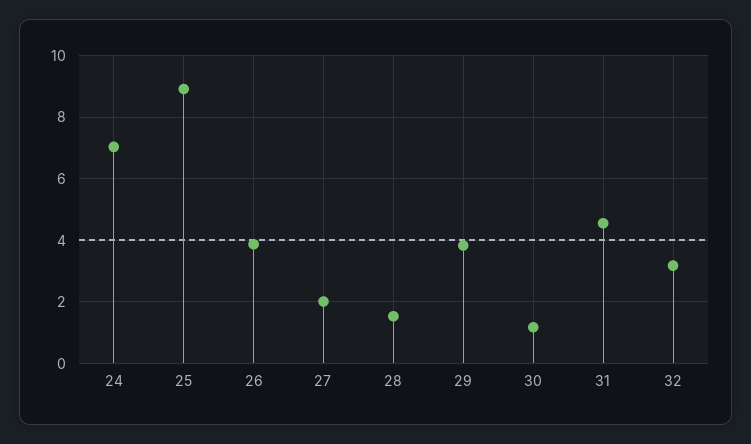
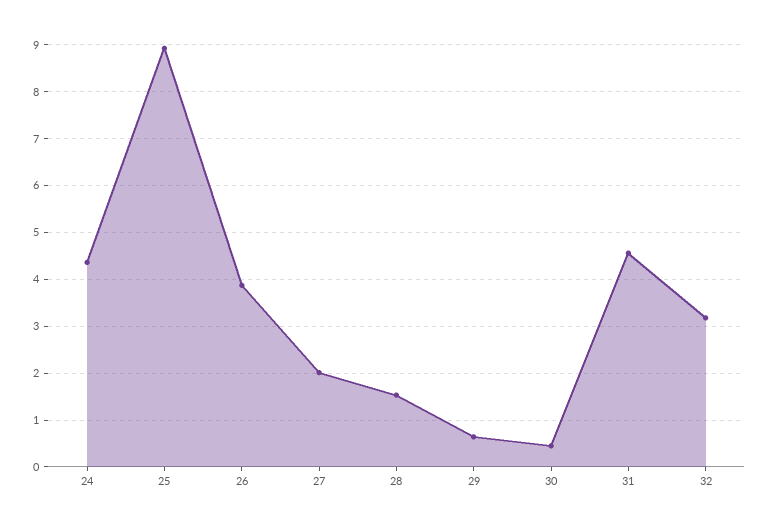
  {
-   "24": 7,
+   "24": 4.4,
    "25": 9,
    "26": 3.8,
    "27": 2,
    "28": 1.6,
-   "29": 3.8,
+   "29": 0.6,
-   "30": 1.2,
+   "30": 0.4,
    "31": 4.6,
    "32": 3.2
  }

